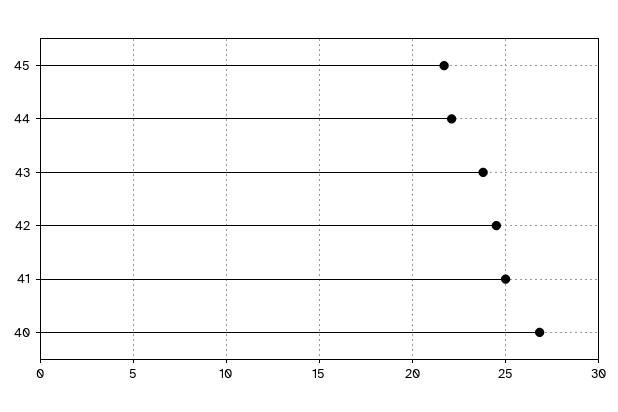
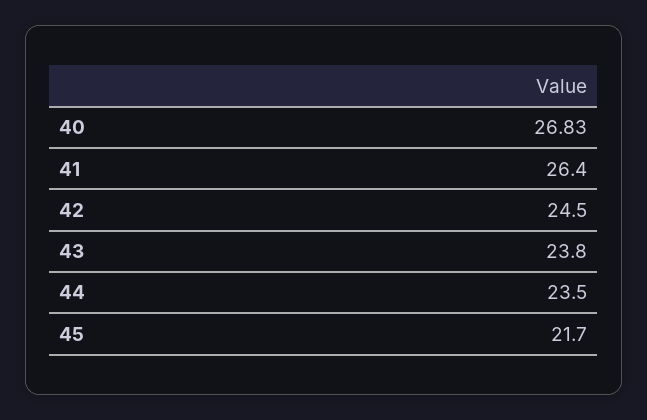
  {
    "45": 21.7,
-   "44": 22,
+   "44": 23.5,
    "43": 23.8,
    "42": 24.5,
-   "41": 25,
+   "41": 26.4,
    "40": 26.83
  }

